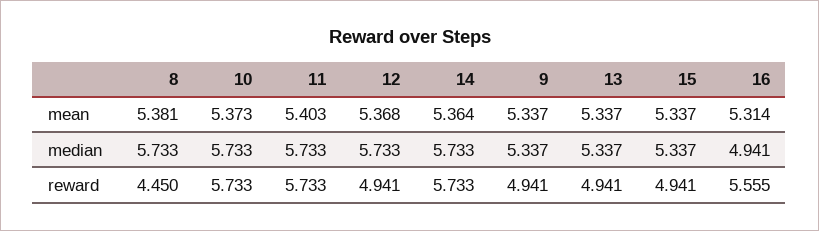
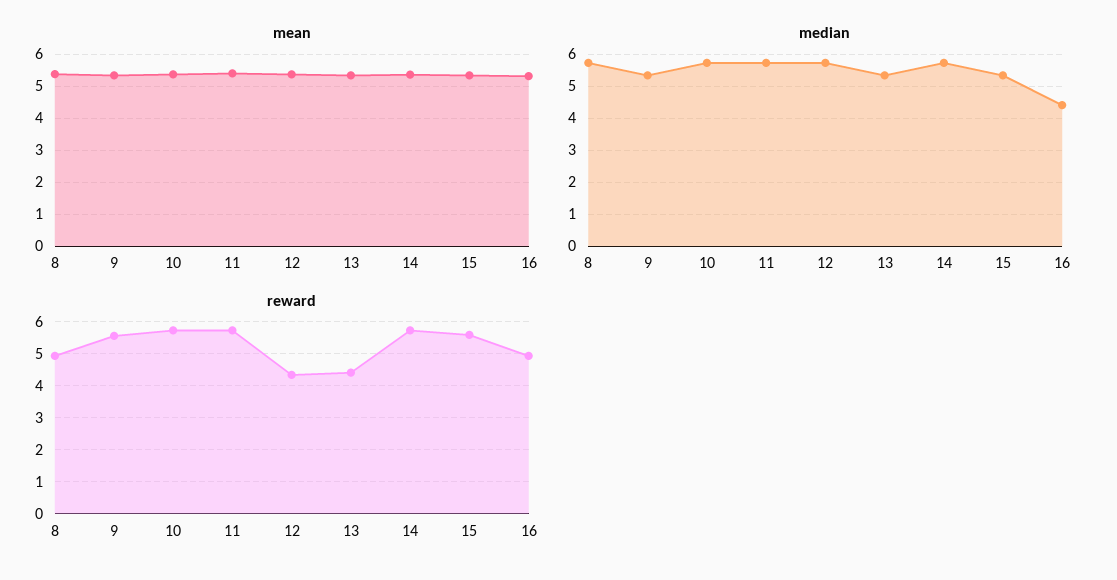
  {
    "mean": {
      "8": 5.381,
      "10": 5.373,
      "11": 5.403,
      "12": 5.368,
      "14": 5.364,
      "9": 5.337,
      "13": 5.337,
      "15": 5.337,
      "16": 5.314
    },
    "median": {
      "8": 5.733,
      "10": 5.733,
      "11": 5.733,
      "12": 5.733,
      "14": 5.733,
      "9": 5.337,
      "13": 5.337,
      "15": 5.337,
-     "16": 4.941
+     "16": 4.4
    },
    "reward": {
-     "8": 4.45,
+     "8": 5,
      "10": 5.733,
      "11": 5.733,
-     "12": 4.941,
+     "12": 4.4,
      "14": 5.733,
-     "9": 4.941,
+     "9": 5.6,
-     "13": 4.941,
+     "13": 4.4,
-     "15": 4.941,
+     "15": 5.6,
-     "16": 5.555
+     "16": 5
    }
  }

